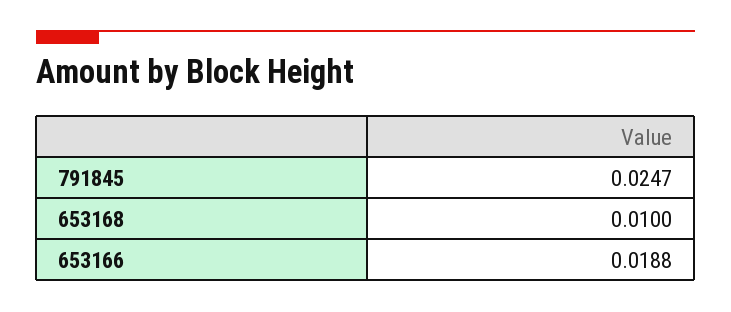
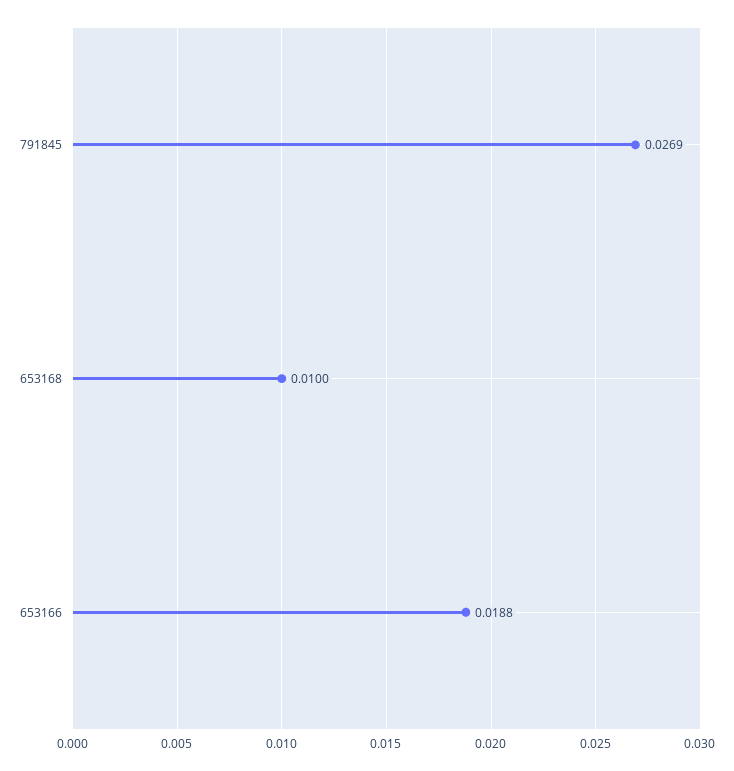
  {
-   "791845": 0.0247,
+   "791845": 0.0269,
    "653168": 0.01,
    "653166": 0.0188
  }

